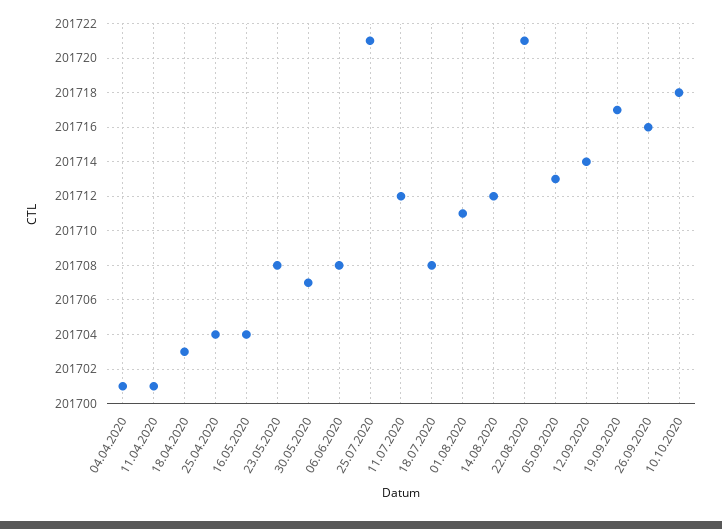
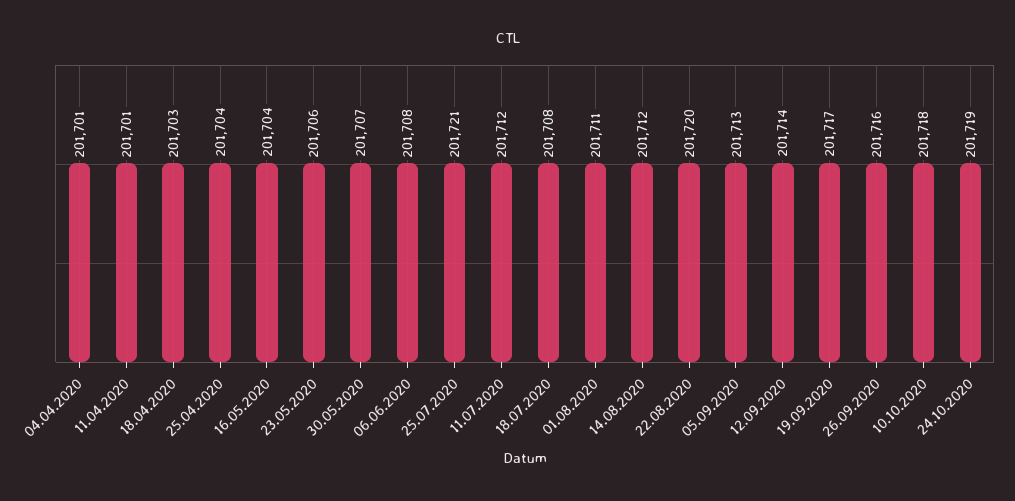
  {
    "04.04.2020": 201701,
    "11.04.2020": 201701,
    "18.04.2020": 201703,
    "25.04.2020": 201704,
    "16.05.2020": 201704,
-   "23.05.2020": 201708,
+   "23.05.2020": 201706,
    "30.05.2020": 201707,
    "06.06.2020": 201708,
    "25.07.2020": 201721,
    "11.07.2020": 201712,
    "18.07.2020": 201708,
    "01.08.2020": 201711,
    "14.08.2020": 201712,
-   "22.08.2020": 201721,
+   "22.08.2020": 201720,
    "05.09.2020": 201713,
    "12.09.2020": 201714,
    "19.09.2020": 201717,
    "26.09.2020": 201716,
-   "10.10.2020": 201718
+   "10.10.2020": 201718,
+   "24.10.2020": 201719
  }

